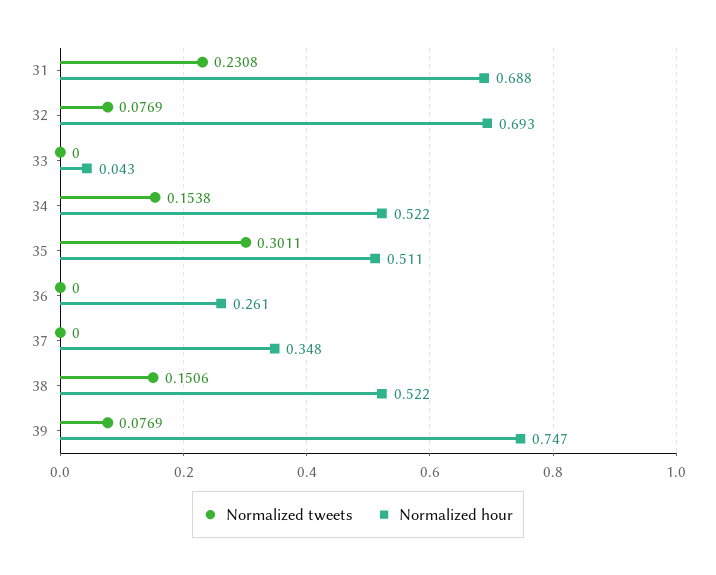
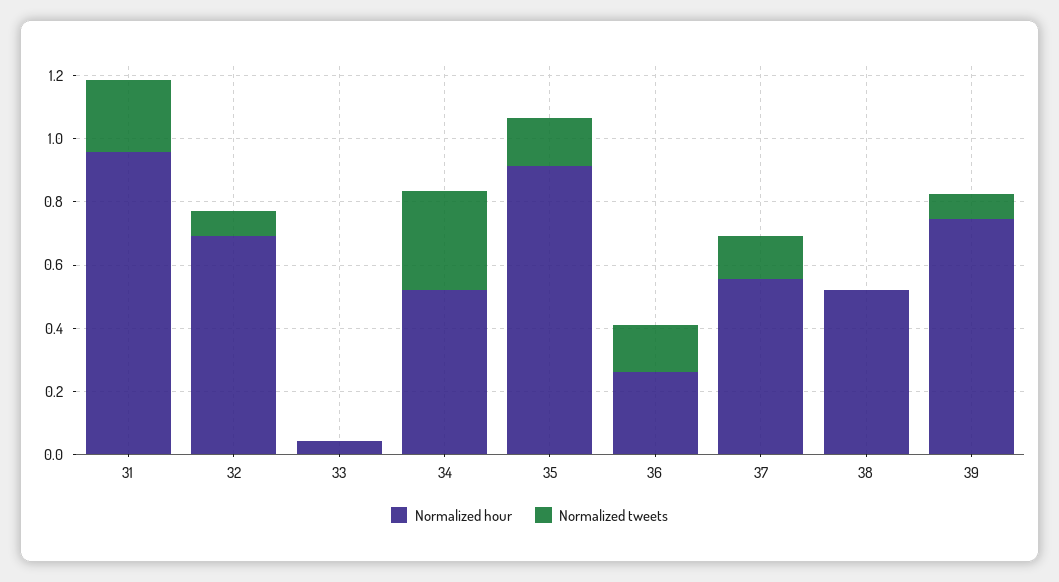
  {
    "Normalized tweets": {
      "31": 0.2308,
      "32": 0.0769,
      "33": 0,
-     "34": 0.1538,
+     "34": 0.3,
-     "35": 0.3011,
+     "35": 0.15,
-     "36": 0,
+     "36": 0.15,
-     "37": 0,
+     "37": 0.15,
-     "38": 0.1506,
+     "38": 0,
      "39": 0.0769
    },
    "Normalized hour": {
-     "31": 0.688,
+     "31": 0.95,
      "32": 0.693,
      "33": 0.043,
      "34": 0.522,
-     "35": 0.511,
+     "35": 0.9,
      "36": 0.261,
-     "37": 0.348,
+     "37": 0.55,
      "38": 0.522,
      "39": 0.747
    }
  }

